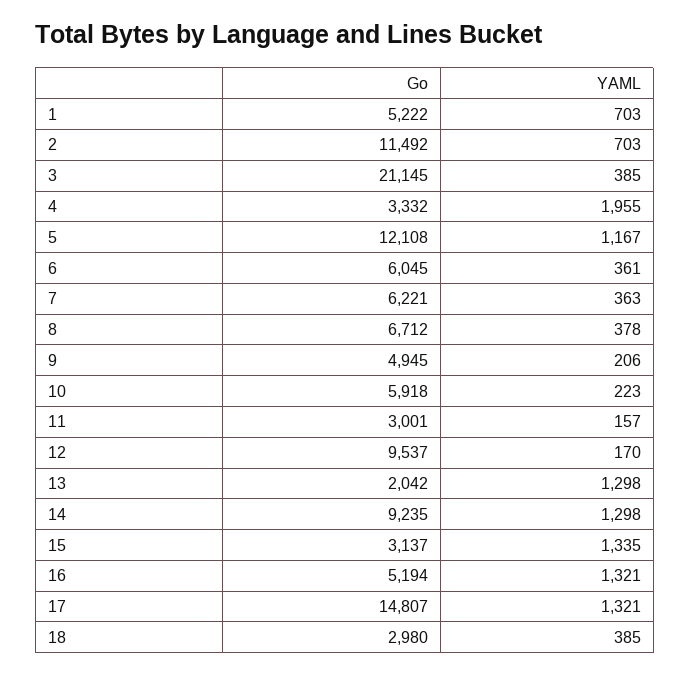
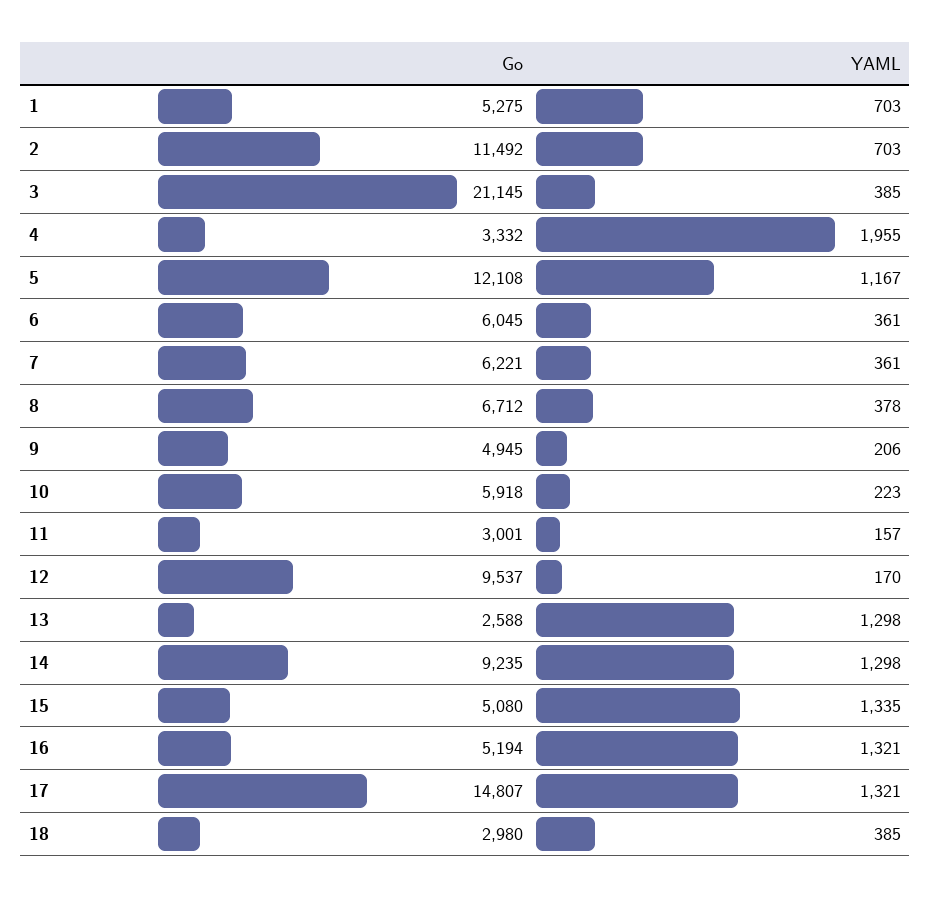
  {
    "Go": {
-     "1": 5222,
+     "1": 5275,
      "2": 11492,
      "3": 21145,
      "4": 3332,
      "5": 12108,
      "6": 6045,
      "7": 6221,
      "8": 6712,
      "9": 4945,
      "10": 5918,
      "11": 3001,
      "12": 9537,
-     "13": 2042,
+     "13": 2588,
      "14": 9235,
-     "15": 3137,
+     "15": 5080,
      "16": 5194,
      "17": 14807,
      "18": 2980
    },
    "YAML": {
      "1": 703,
      "2": 703,
      "3": 385,
      "4": 1955,
      "5": 1167,
      "6": 361,
-     "7": 363,
+     "7": 361,
      "8": 378,
      "9": 206,
      "10": 223,
      "11": 157,
      "12": 170,
      "13": 1298,
      "14": 1298,
      "15": 1335,
      "16": 1321,
      "17": 1321,
      "18": 385
    }
  }

